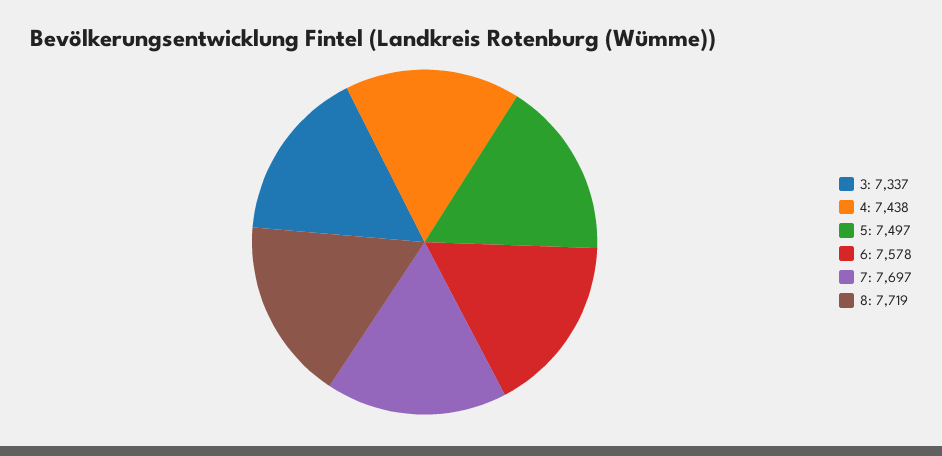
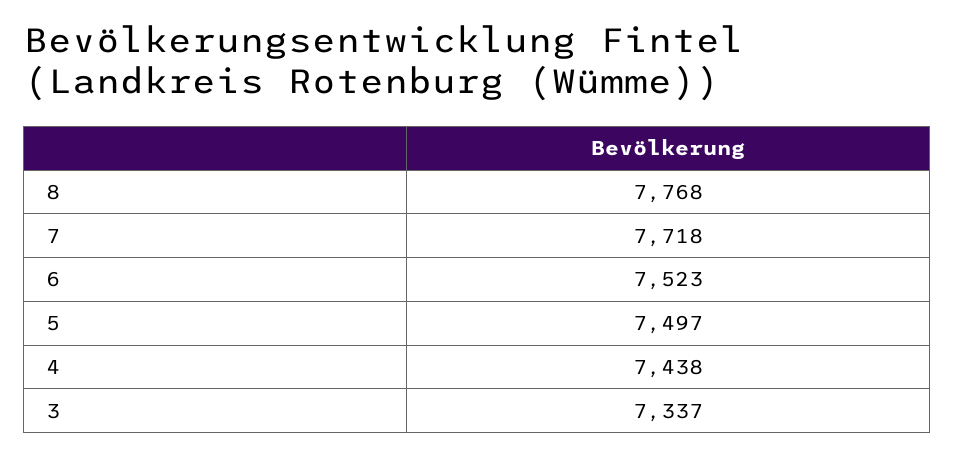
  {
    "3": 7337,
    "4": 7438,
    "5": 7497,
-   "6": 7578,
+   "6": 7523,
-   "7": 7697,
+   "7": 7718,
-   "8": 7719
+   "8": 7768
  }

